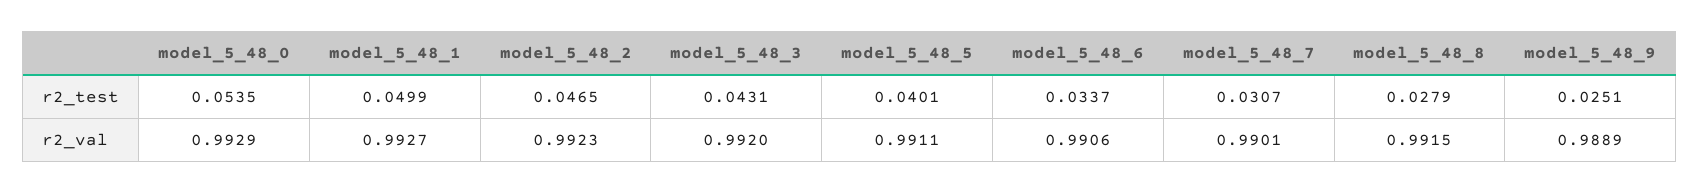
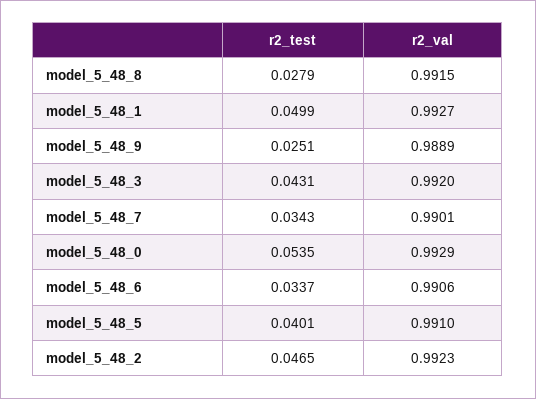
  {
    "model_5_48_0": {
      "r2_test": 0.0535,
      "r2_val": 0.9929
    },
    "model_5_48_1": {
      "r2_test": 0.0499,
      "r2_val": 0.9927
    },
    "model_5_48_2": {
      "r2_test": 0.0465,
      "r2_val": 0.9923
    },
    "model_5_48_3": {
      "r2_test": 0.0431,
      "r2_val": 0.992
    },
    "model_5_48_5": {
      "r2_test": 0.0401,
-     "r2_val": 0.9911
+     "r2_val": 0.991
    },
    "model_5_48_6": {
      "r2_test": 0.0337,
      "r2_val": 0.9906
    },
    "model_5_48_7": {
-     "r2_test": 0.0307,
+     "r2_test": 0.0343,
      "r2_val": 0.9901
    },
    "model_5_48_8": {
      "r2_test": 0.0279,
      "r2_val": 0.9915
    },
    "model_5_48_9": {
      "r2_test": 0.0251,
      "r2_val": 0.9889
    }
  }

